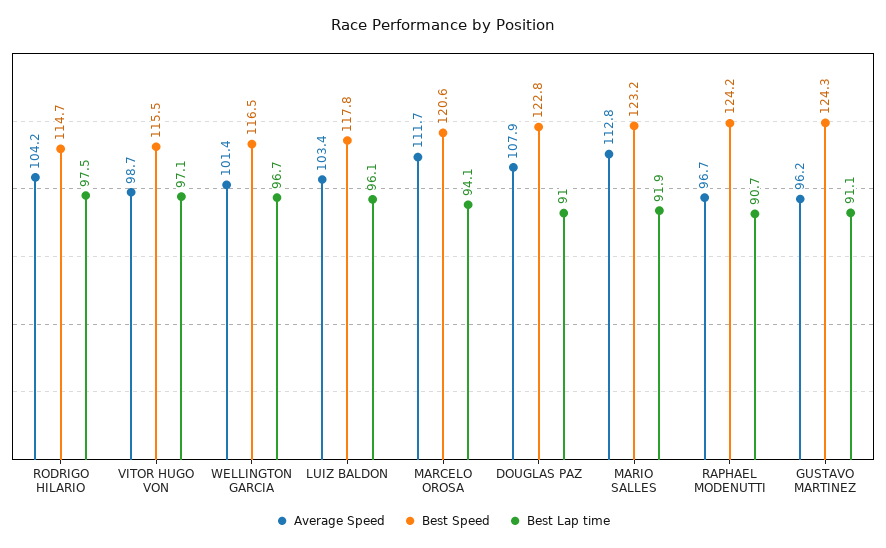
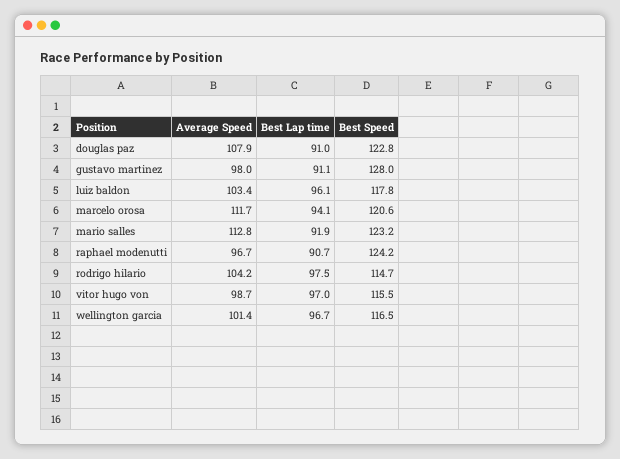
  {
    "Average Speed": {
      "RODRIGO HILARIO": 104.2,
      "VITOR HUGO VON": 98.7,
      "WELLINGTON GARCIA": 101.4,
      "LUIZ BALDON": 103.4,
      "MARCELO OROSA": 111.7,
      "DOUGLAS PAZ": 107.9,
      "MARIO SALLES": 112.8,
      "RAPHAEL MODENUTTI": 96.7,
-     "GUSTAVO MARTINEZ": 96.2
+     "GUSTAVO MARTINEZ": 98
    },
    "Best Speed": {
      "RODRIGO HILARIO": 114.7,
      "VITOR HUGO VON": 115.5,
      "WELLINGTON GARCIA": 116.5,
      "LUIZ BALDON": 117.8,
      "MARCELO OROSA": 120.6,
      "DOUGLAS PAZ": 122.8,
      "MARIO SALLES": 123.2,
      "RAPHAEL MODENUTTI": 124.2,
-     "GUSTAVO MARTINEZ": 124.3
+     "GUSTAVO MARTINEZ": 128
    },
    "Best Lap time": {
      "RODRIGO HILARIO": 97.5,
-     "VITOR HUGO VON": 97.1,
+     "VITOR HUGO VON": 97,
      "WELLINGTON GARCIA": 96.7,
      "LUIZ BALDON": 96.1,
      "MARCELO OROSA": 94.1,
      "DOUGLAS PAZ": 91,
      "MARIO SALLES": 91.9,
      "RAPHAEL MODENUTTI": 90.7,
      "GUSTAVO MARTINEZ": 91.1
    }
  }

